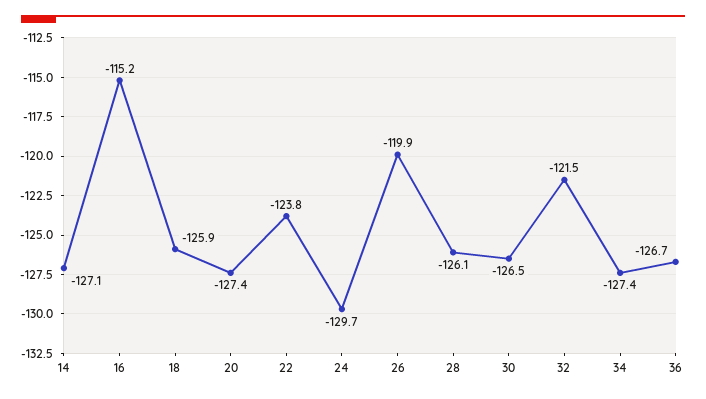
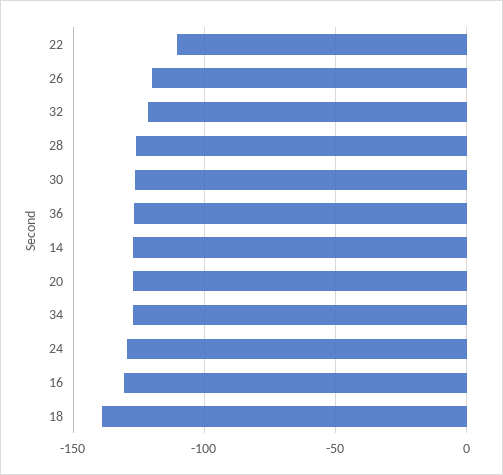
  {
    "14": -127.1,
-   "16": -115.2,
+   "16": -130,
-   "18": -125.9,
+   "18": -140,
    "20": -127.4,
-   "22": -123.8,
+   "22": -110,
    "24": -129.7,
    "26": -119.9,
    "28": -126.1,
    "30": -126.5,
    "32": -121.5,
    "34": -127.4,
    "36": -126.7
  }

